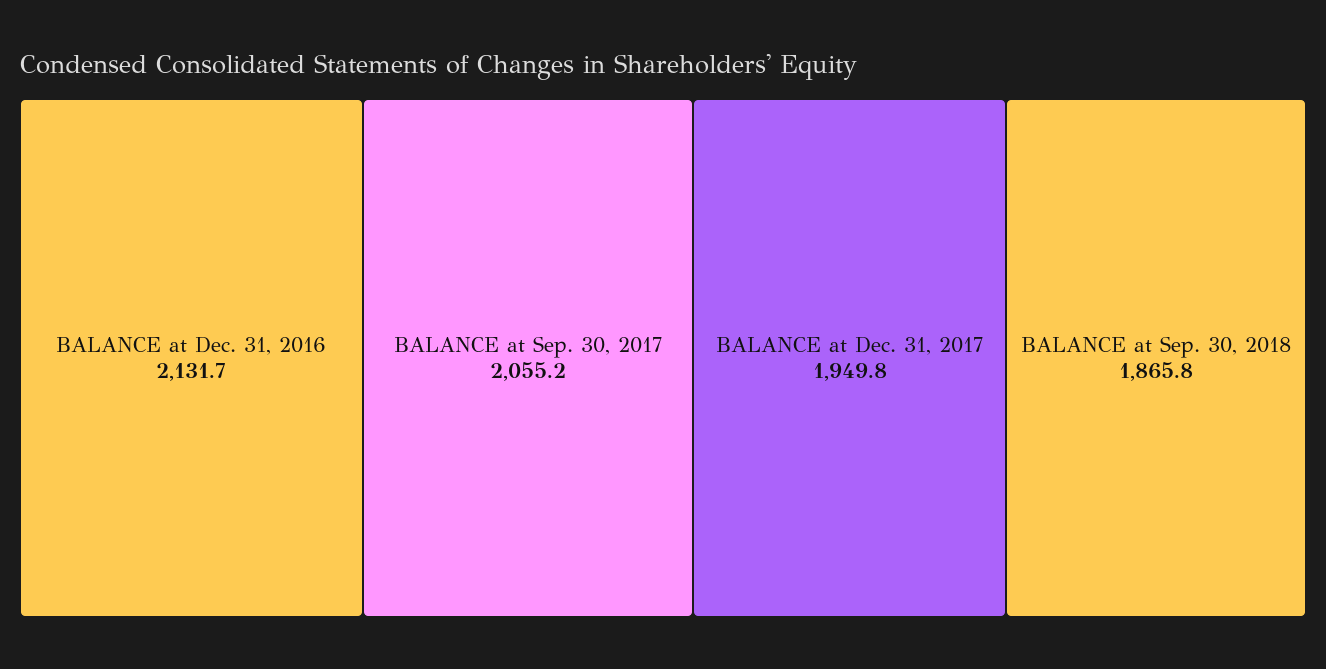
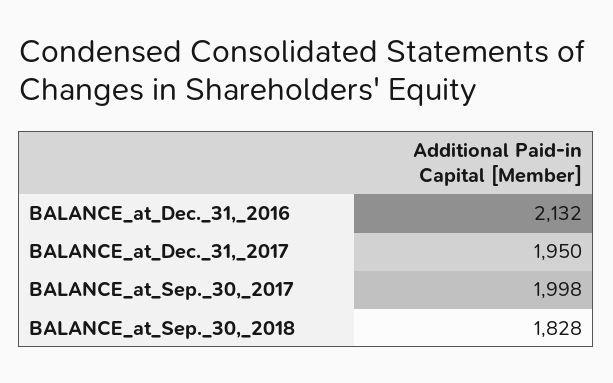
  {
    "BALANCE at Dec. 31, 2016": 2131.7,
-   "BALANCE at Sep. 30, 2017": 2055.2,
+   "BALANCE at Sep. 30, 2017": 1998,
    "BALANCE at Dec. 31, 2017": 1949.8,
-   "BALANCE at Sep. 30, 2018": 1865.8
+   "BALANCE at Sep. 30, 2018": 1828
  }

